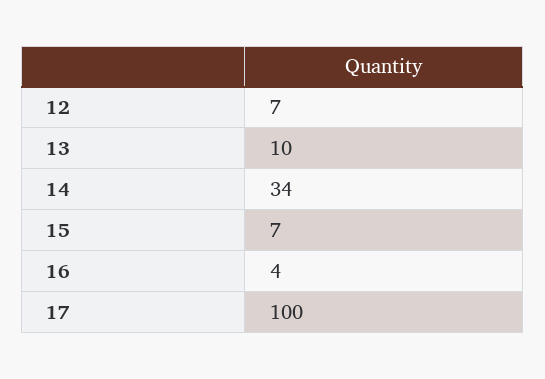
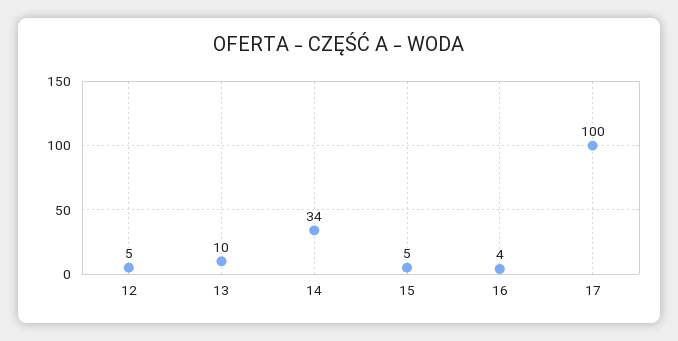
  {
-   "12": 7,
+   "12": 5,
    "13": 10,
    "14": 34,
-   "15": 7,
+   "15": 5,
    "16": 4,
    "17": 100
  }

